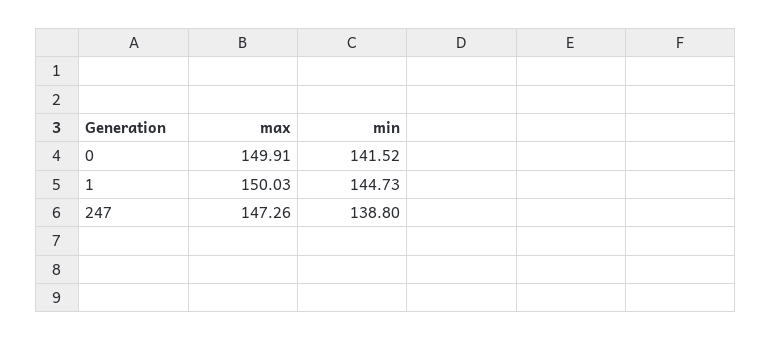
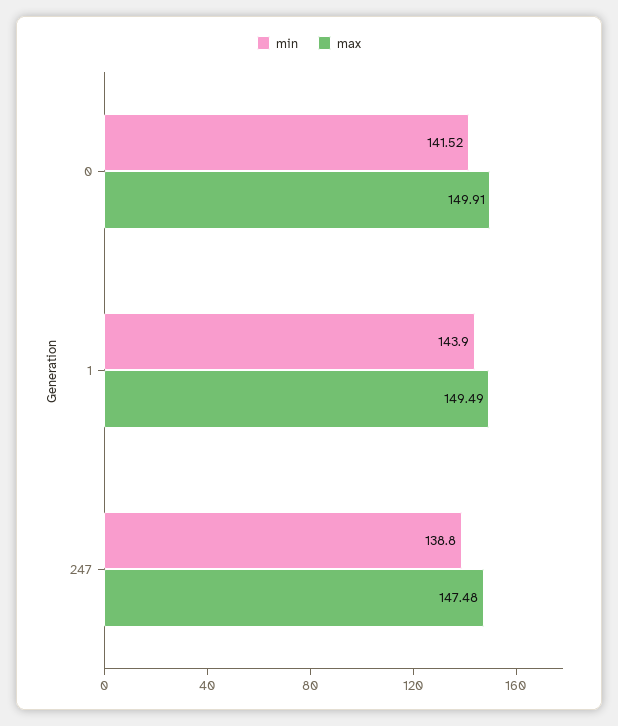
  {
    "max": {
      "0": 149.91,
-     "1": 150.03,
+     "1": 149.49,
-     "247": 147.26
+     "247": 147.48
    },
    "min": {
      "0": 141.52,
-     "1": 144.73,
+     "1": 143.9,
      "247": 138.8
    }
  }

